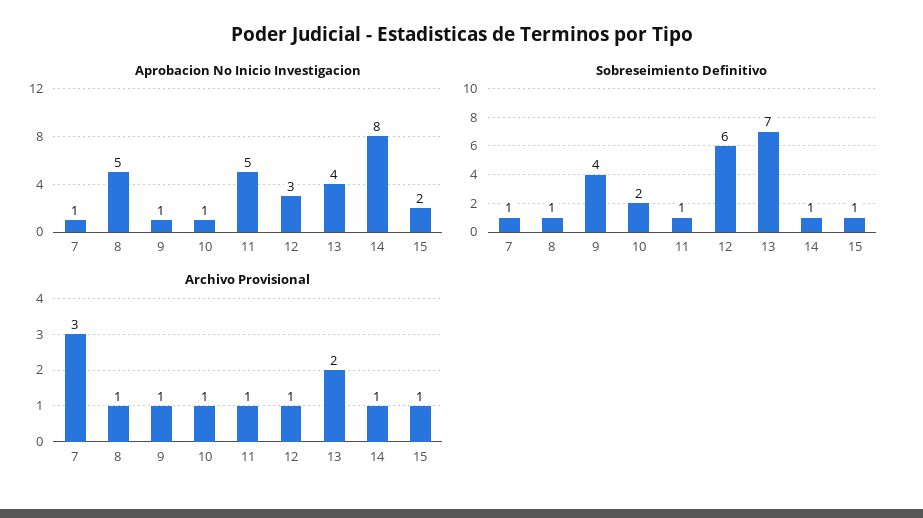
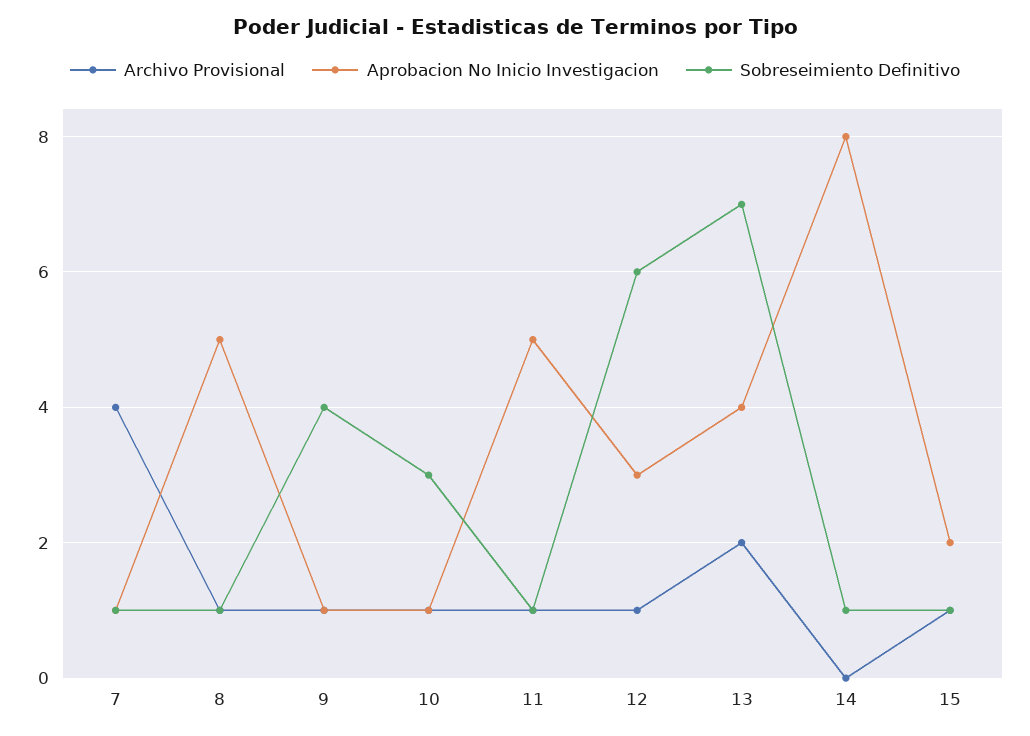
  {
    "Aprobacion No Inicio Investigacion": {
      "7": 1,
      "8": 5,
      "9": 1,
      "10": 1,
      "11": 5,
      "12": 3,
      "13": 4,
      "14": 8,
      "15": 2
    },
    "Sobreseimiento Definitivo": {
      "7": 1,
      "8": 1,
      "9": 4,
-     "10": 2,
+     "10": 3,
      "11": 1,
      "12": 6,
      "13": 7,
      "14": 1,
      "15": 1
    },
    "Archivo Provisional": {
-     "7": 3,
+     "7": 4,
      "8": 1,
      "9": 1,
      "10": 1,
      "11": 1,
      "12": 1,
      "13": 2,
-     "14": 1,
+     "14": 0,
      "15": 1
    }
  }

